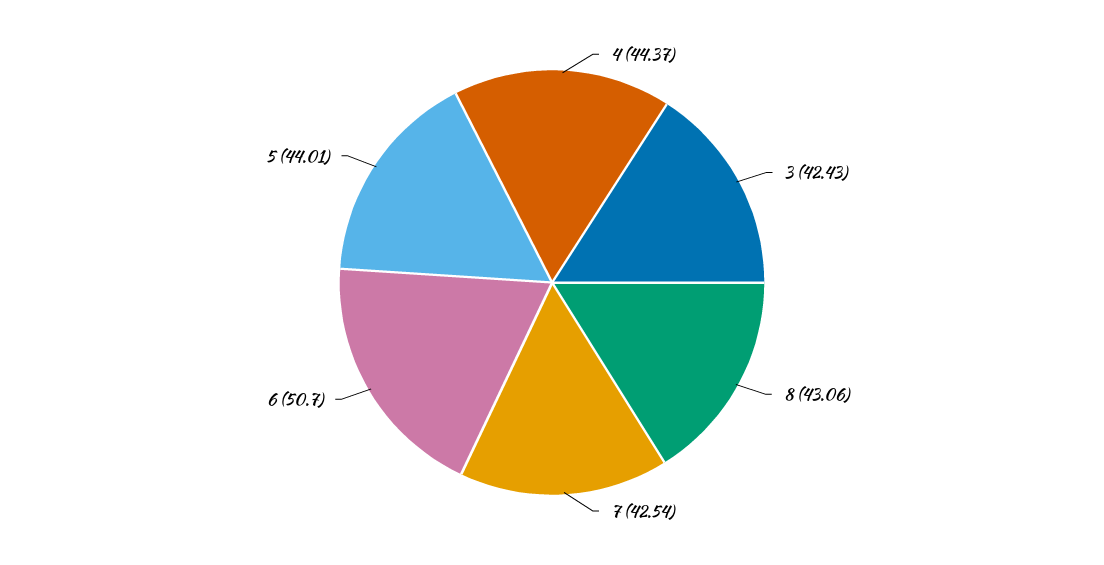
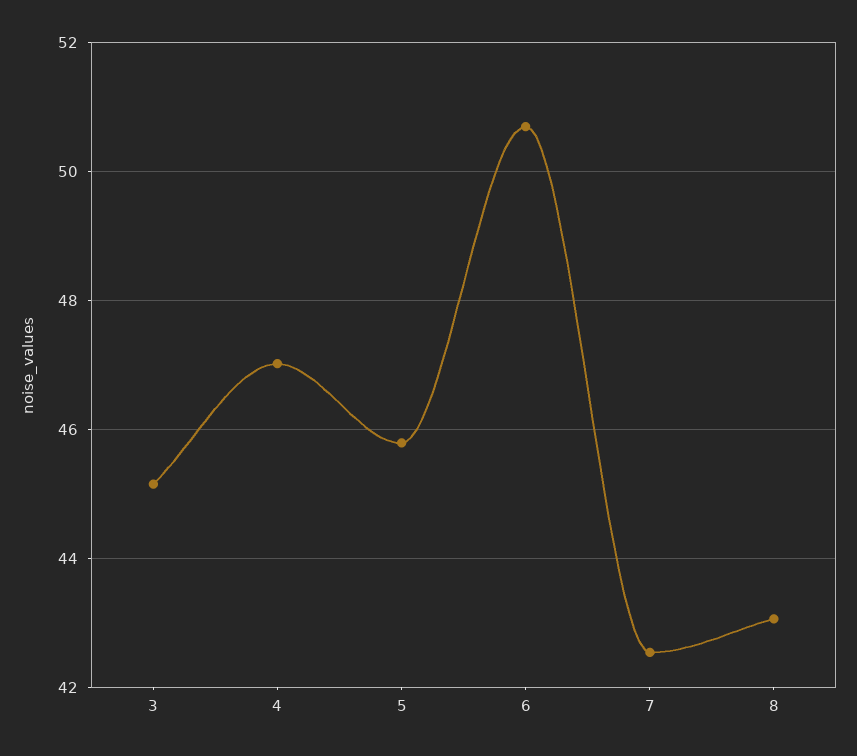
  {
-   "4": 44.37,
+   "4": 47,
-   "3": 42.43,
+   "3": 45.2,
    "8": 43.06,
    "7": 42.54,
    "6": 50.7,
-   "5": 44.01
+   "5": 45.8
  }

